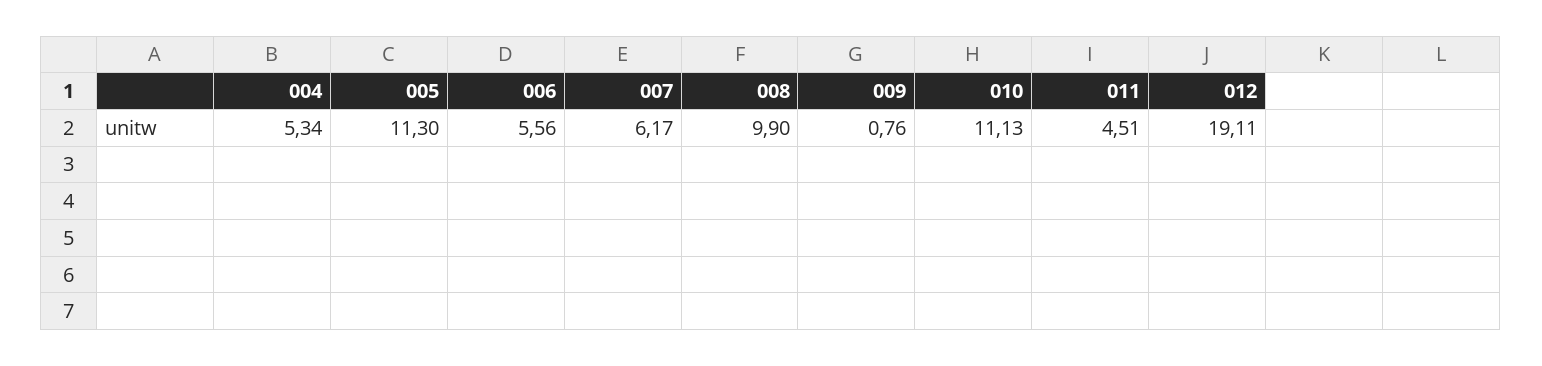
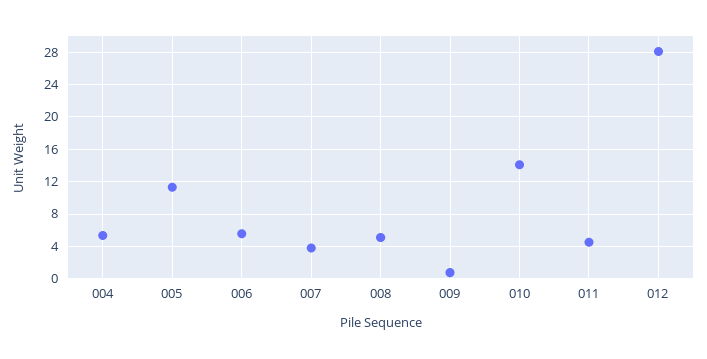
  {
    "004": 5.34,
    "005": 11.3,
    "006": 5.56,
-   "007": 6.17,
+   "007": 4,
-   "008": 9.9,
+   "008": 5,
    "009": 0.76,
-   "010": 11.13,
+   "010": 14,
    "011": 4.51,
-   "012": 19.11
+   "012": 28
  }

